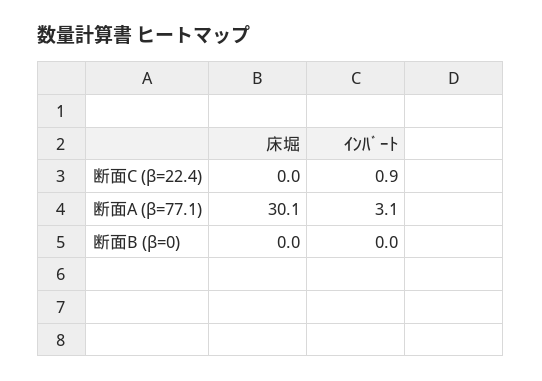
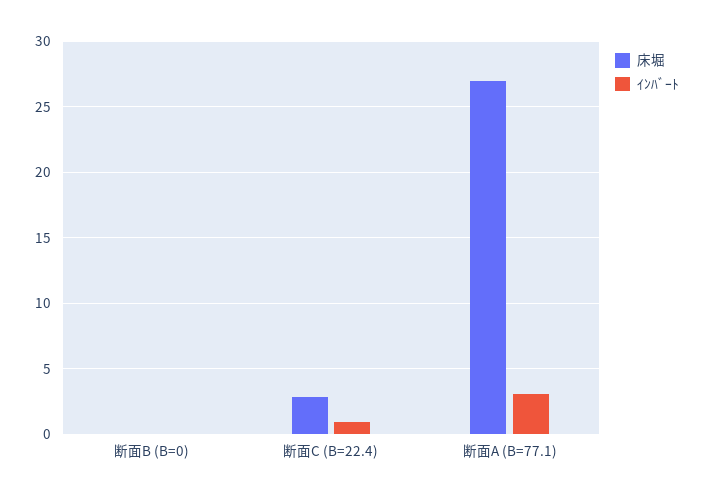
  {
    "床堀": {
-     "断面C (β=22.4)": 0,
+     "断面C (β=22.4)": 3,
-     "断面A (β=77.1)": 30.1,
+     "断面A (β=77.1)": 27,
      "断面B (β=0)": 0
    },
    "ｲﾝﾊﾞｰﾄ": {
      "断面C (β=22.4)": 0.9,
      "断面A (β=77.1)": 3.1,
      "断面B (β=0)": 0
    }
  }

